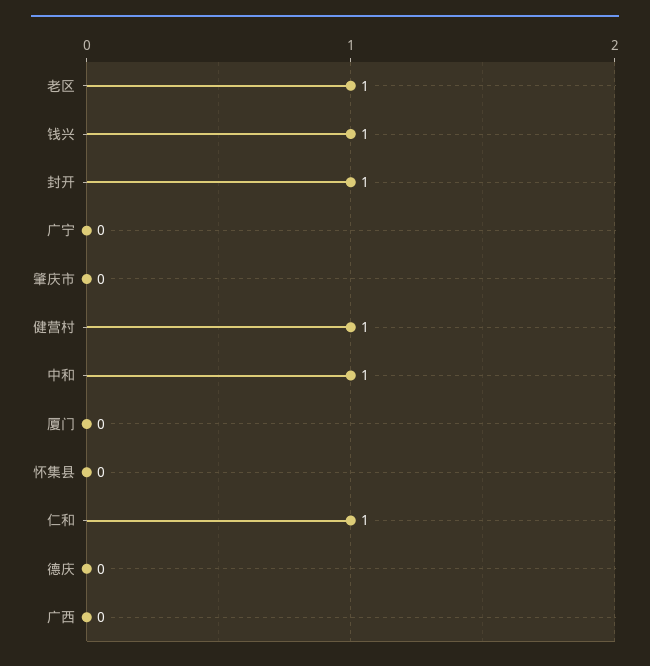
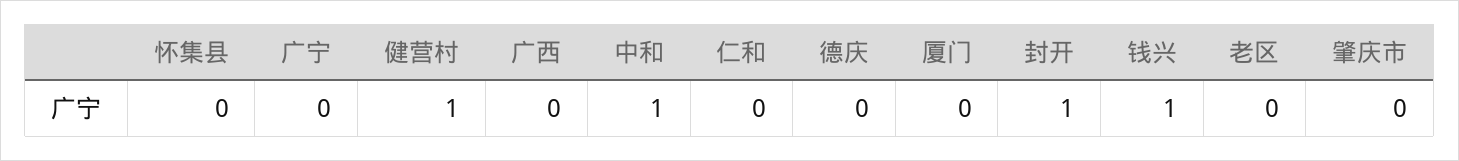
  {
-   "老区": 1,
+   "老区": 0,
    "钱兴": 1,
    "封开": 1,
    "广宁": 0,
    "肇庆市": 0,
    "健营村": 1,
    "中和": 1,
    "厦门": 0,
    "怀集县": 0,
-   "仁和": 1,
+   "仁和": 0,
    "德庆": 0,
    "广西": 0
  }

